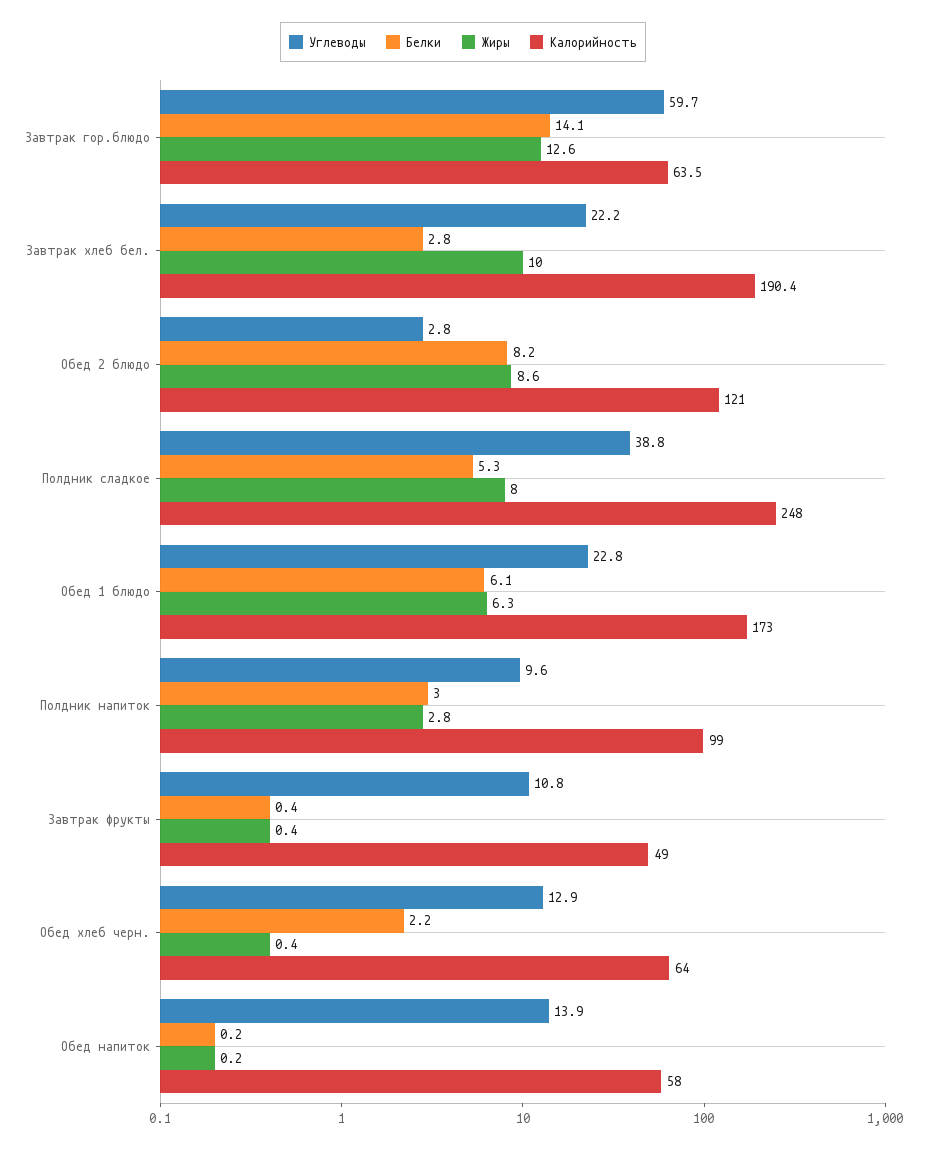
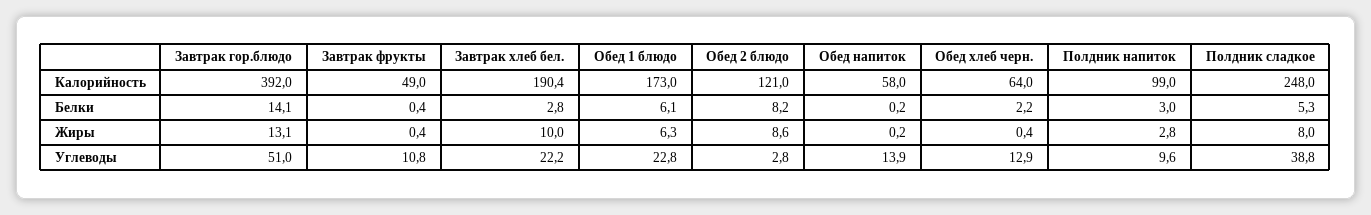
  {
    "Углеводы": {
-     "Завтрак гор.блюдо": 59.7,
+     "Завтрак гор.блюдо": 51,
      "Завтрак хлеб бел.": 22.2,
      "Обед 2 блюдо": 2.8,
      "Полдник сладкое": 38.8,
      "Обед 1 блюдо": 22.8,
      "Полдник напиток": 9.6,
      "Завтрак фрукты": 10.8,
      "Обед хлеб черн.": 12.9,
      "Обед напиток": 13.9
    },
    "Белки": {
      "Завтрак гор.блюдо": 14.1,
      "Завтрак хлеб бел.": 2.8,
      "Обед 2 блюдо": 8.2,
      "Полдник сладкое": 5.3,
      "Обед 1 блюдо": 6.1,
      "Полдник напиток": 3,
      "Завтрак фрукты": 0.4,
      "Обед хлеб черн.": 2.2,
      "Обед напиток": 0.2
    },
    "Жиры": {
-     "Завтрак гор.блюдо": 12.6,
+     "Завтрак гор.блюдо": 13.1,
      "Завтрак хлеб бел.": 10,
      "Обед 2 блюдо": 8.6,
      "Полдник сладкое": 8,
      "Обед 1 блюдо": 6.3,
      "Полдник напиток": 2.8,
      "Завтрак фрукты": 0.4,
      "Обед хлеб черн.": 0.4,
      "Обед напиток": 0.2
    },
    "Калорийность": {
-     "Завтрак гор.блюдо": 63.5,
+     "Завтрак гор.блюдо": 392,
      "Завтрак хлеб бел.": 190.4,
      "Обед 2 блюдо": 121,
      "Полдник сладкое": 248,
      "Обед 1 блюдо": 173,
      "Полдник напиток": 99,
      "Завтрак фрукты": 49,
      "Обед хлеб черн.": 64,
      "Обед напиток": 58
    }
  }

